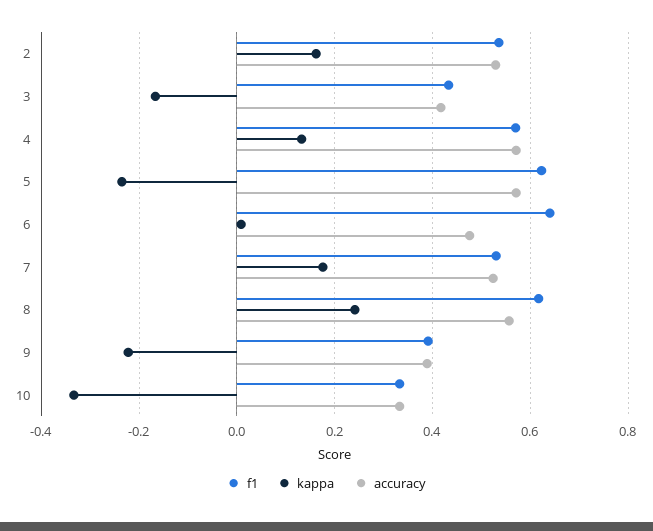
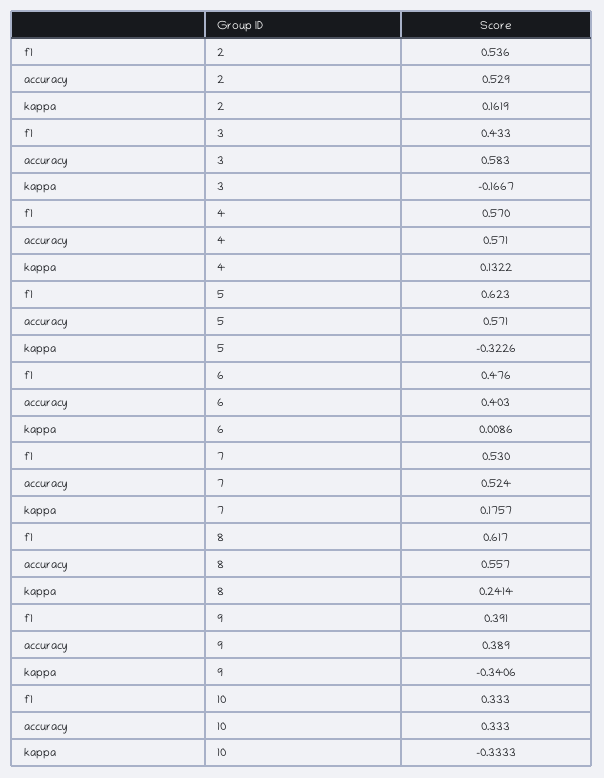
  {
    "f1": {
      "2": 0.536,
      "3": 0.433,
      "4": 0.57,
      "5": 0.623,
-     "6": 0.64,
+     "6": 0.476,
      "7": 0.53,
      "8": 0.617,
      "9": 0.391,
      "10": 0.333
    },
    "kappa": {
      "2": 0.1619,
      "3": -0.1667,
      "4": 0.1322,
-     "5": -0.24,
+     "5": -0.3226,
      "6": 0.0086,
      "7": 0.1757,
      "8": 0.2414,
-     "9": -0.22,
+     "9": -0.3406,
      "10": -0.3333
    },
    "accuracy": {
      "2": 0.529,
-     "3": 0.42,
+     "3": 0.583,
      "4": 0.571,
      "5": 0.571,
-     "6": 0.48,
+     "6": 0.403,
      "7": 0.524,
      "8": 0.557,
      "9": 0.389,
      "10": 0.333
    }
  }

